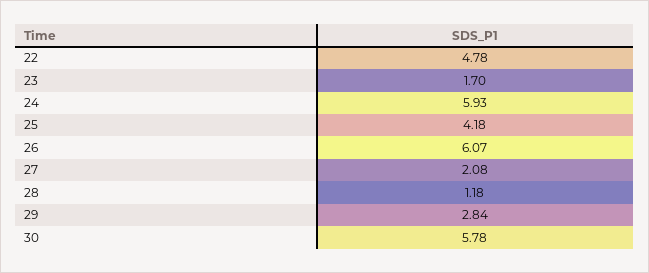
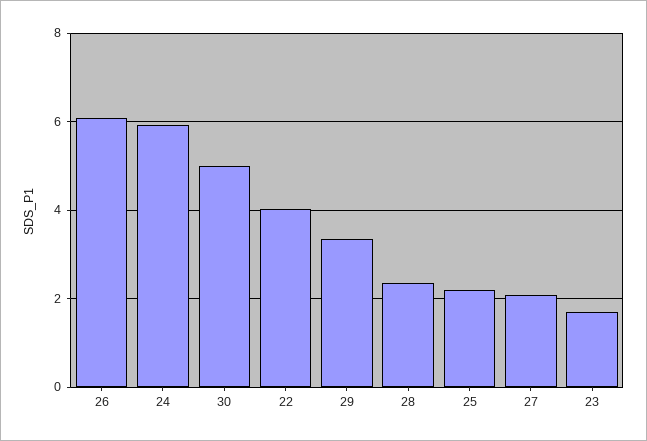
  {
-   "22": 4.78,
+   "22": 4,
    "23": 1.7,
    "24": 5.93,
-   "25": 4.18,
+   "25": 2.2,
    "26": 6.07,
    "27": 2.08,
-   "28": 1.18,
+   "28": 2.4,
-   "29": 2.84,
+   "29": 3.4,
-   "30": 5.78
+   "30": 5
  }

